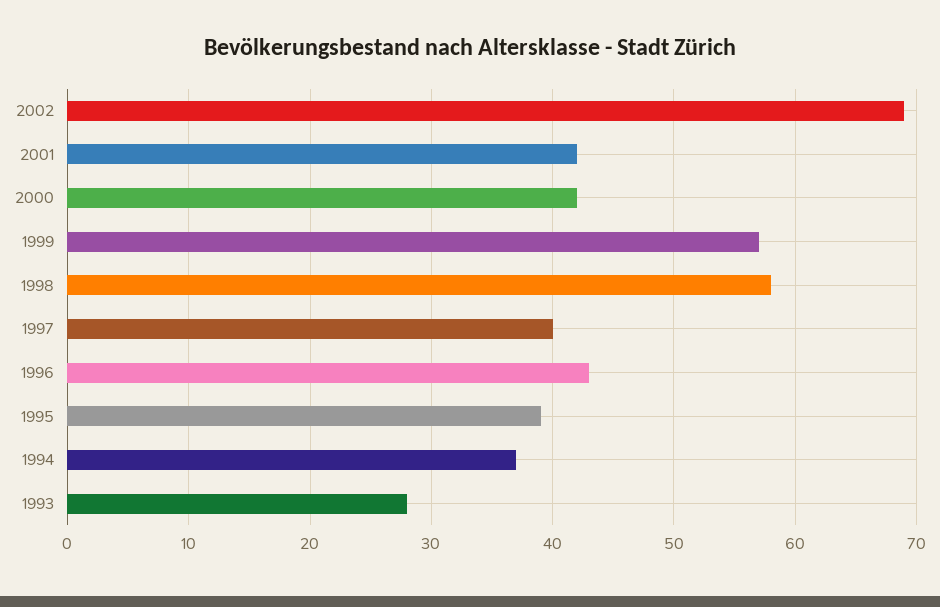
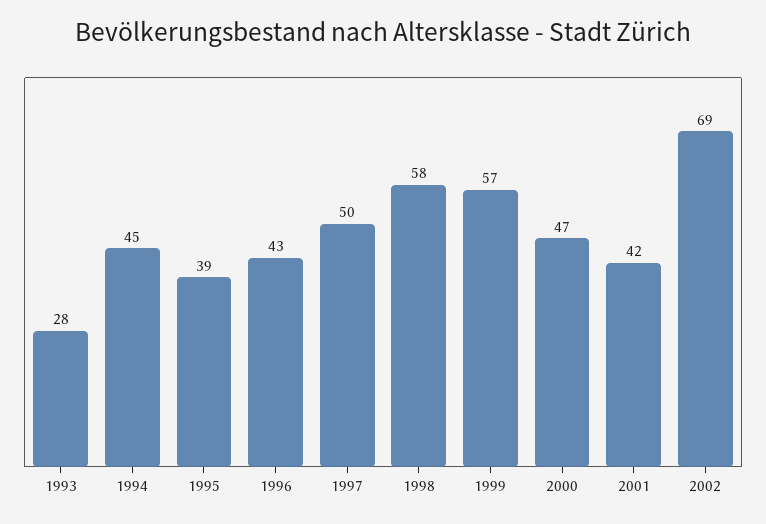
  {
    "2002": 69,
    "2001": 42,
-   "2000": 42,
+   "2000": 47,
    "1999": 57,
    "1998": 58,
-   "1997": 40,
+   "1997": 50,
    "1996": 43,
    "1995": 39,
-   "1994": 37,
+   "1994": 45,
    "1993": 28
  }

